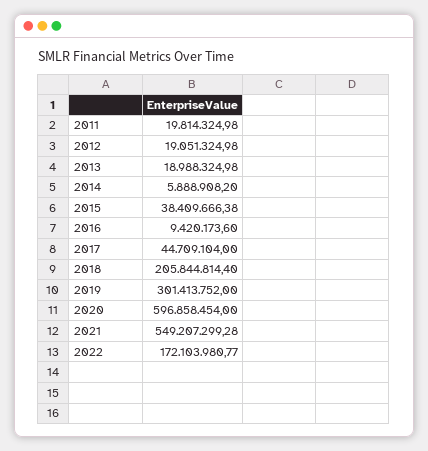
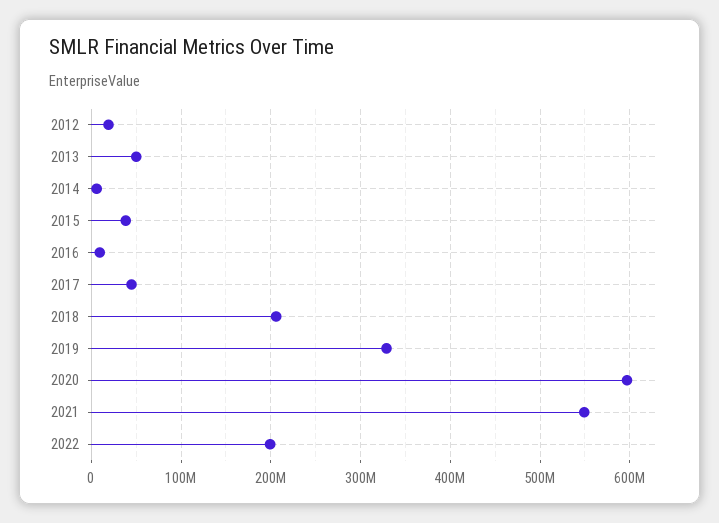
  {
-   "2011": 19814324.98,
    "2012": 19051324.98,
-   "2013": 18988324.98,
+   "2013": 50000000,
    "2014": 5888908.2,
    "2015": 38409666.38,
    "2016": 9420173.6,
    "2017": 44709104,
    "2018": 205844814.4,
-   "2019": 301413752,
+   "2019": 330000000,
    "2020": 596858454,
    "2021": 549207299.28,
-   "2022": 172103980.77
+   "2022": 200000000
  }

